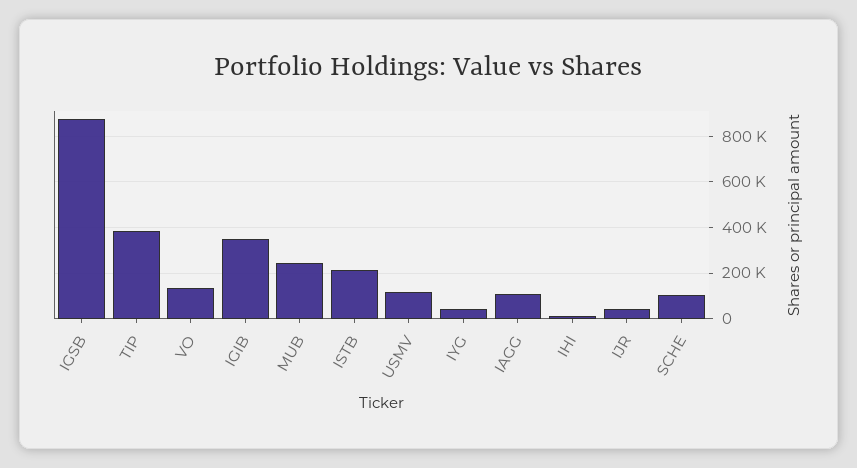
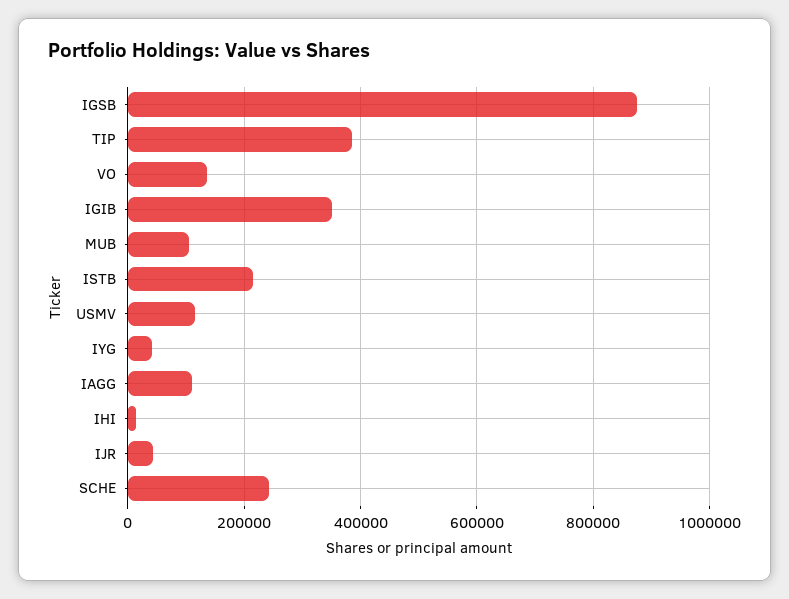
  {
    "IGSB": 880000,
    "TIP": 380000,
    "VO": 140000,
    "IGIB": 360000,
-   "MUB": 250000,
+   "MUB": 100000,
    "ISTB": 220000,
    "USMV": 120000,
    "IYG": 40000,
    "IAGG": 100000,
    "IHI": 20000,
    "IJR": 40000,
-   "SCHE": 100000
+   "SCHE": 240000
  }

